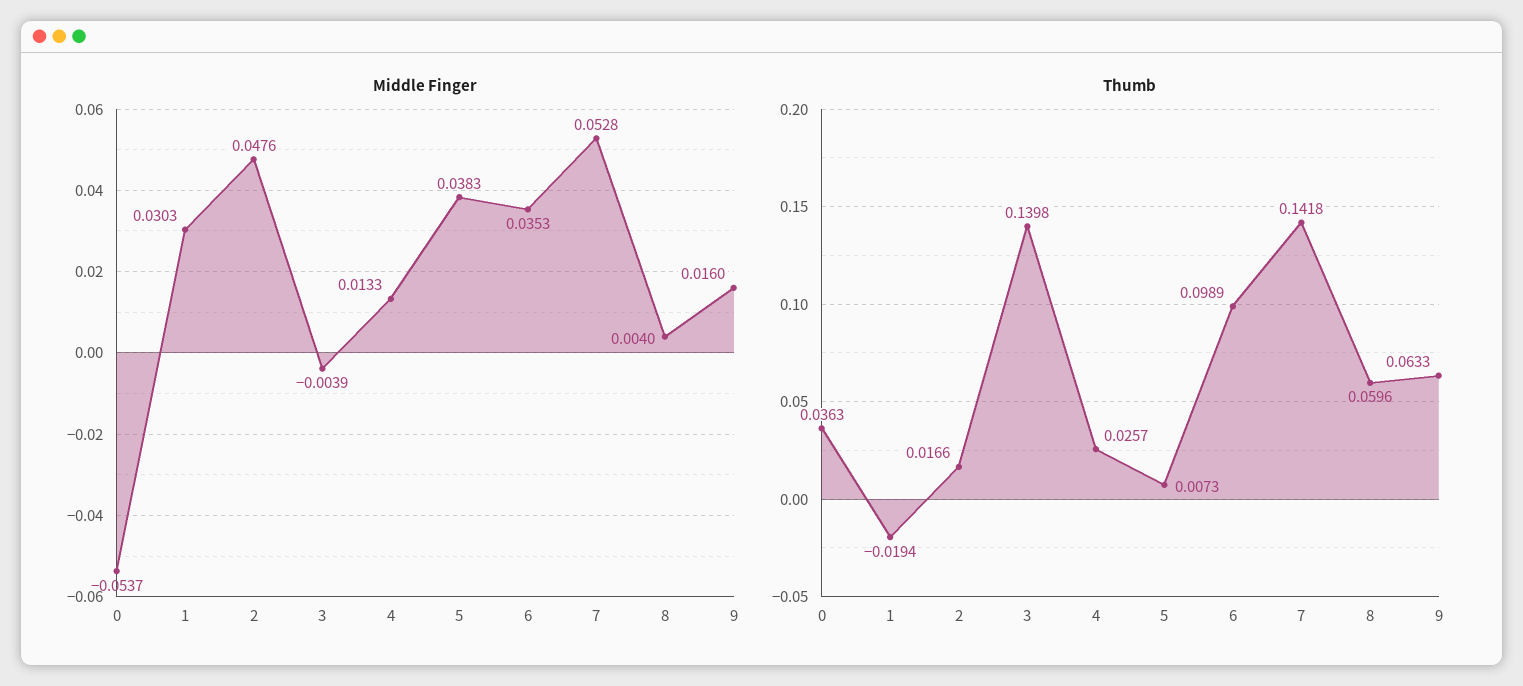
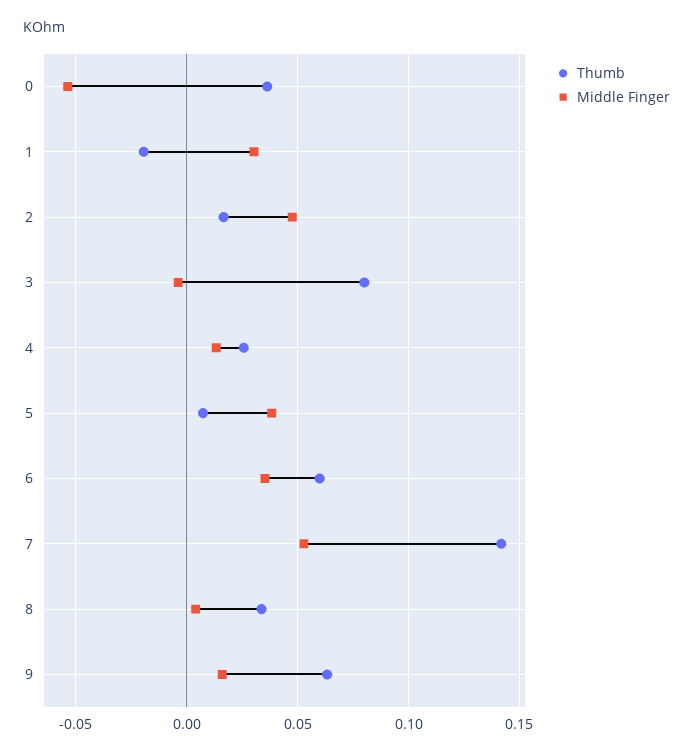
  {
    "Middle Finger": {
      "0": -0.0537,
      "1": 0.0303,
      "2": 0.0476,
      "3": -0.0039,
      "4": 0.0133,
      "5": 0.0383,
      "6": 0.0353,
      "7": 0.0528,
      "8": 0.004,
      "9": 0.016
    },
    "Thumb": {
      "0": 0.0363,
      "1": -0.0194,
      "2": 0.0166,
-     "3": 0.1398,
+     "3": 0.08,
      "4": 0.0257,
      "5": 0.0073,
-     "6": 0.0989,
+     "6": 0.06,
      "7": 0.1418,
-     "8": 0.0596,
+     "8": 0.035,
      "9": 0.0633
    }
  }

